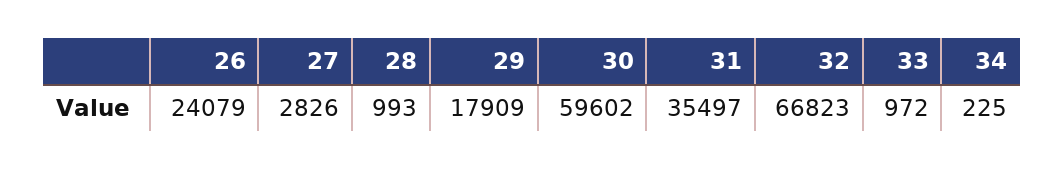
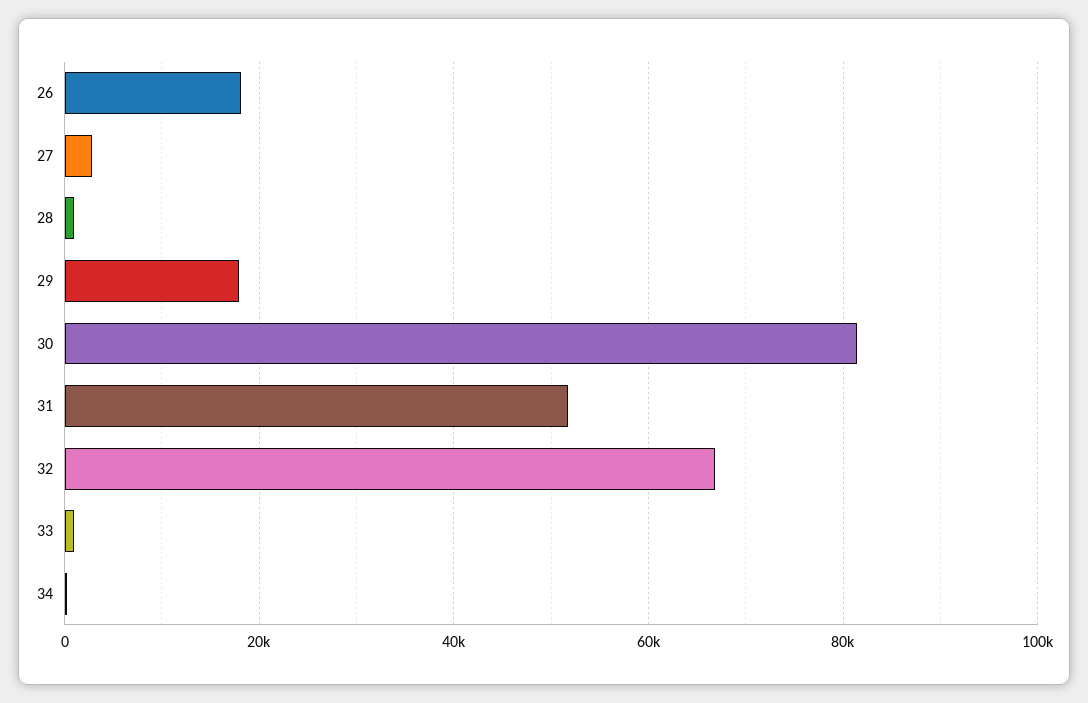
  {
-   "26": 24079,
+   "26": 18000,
    "27": 2826,
    "28": 993,
    "29": 17909,
-   "30": 59602,
+   "30": 82000,
-   "31": 35497,
+   "31": 52000,
    "32": 66823,
    "33": 972,
    "34": 225
  }

